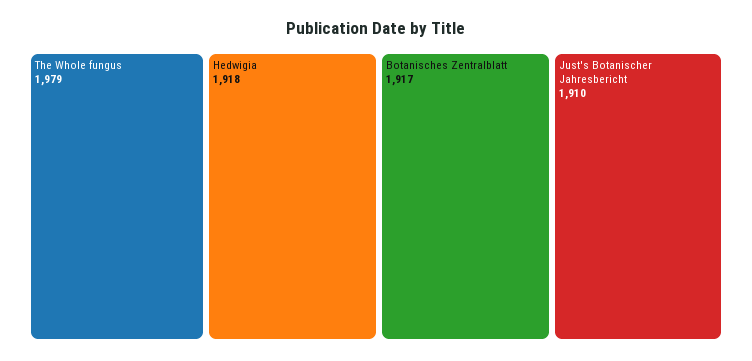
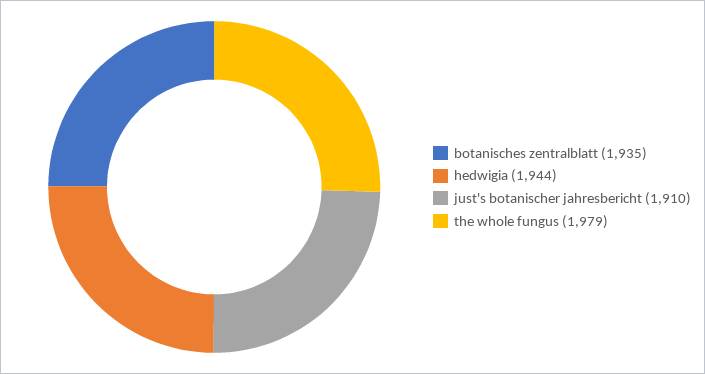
  {
    "The Whole fungus": 1979,
-   "Hedwigia": 1918,
+   "Hedwigia": 1944,
-   "Botanisches Zentralblatt": 1917,
+   "Botanisches Zentralblatt": 1935,
    "Just's Botanischer Jahresbericht": 1910
  }

